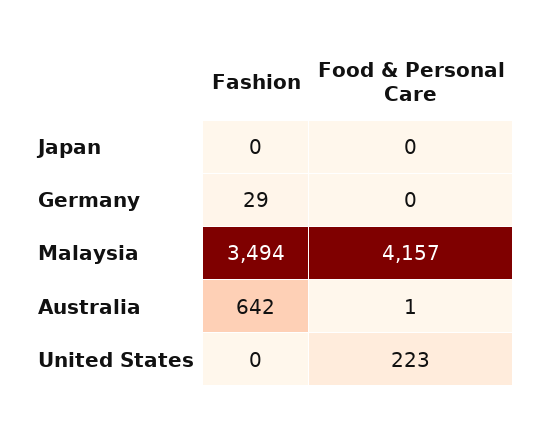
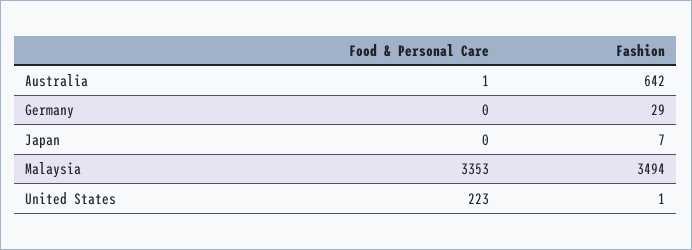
  {
    "Fashion": {
-     "Japan": 0,
+     "Japan": 7,
      "Germany": 29,
      "Malaysia": 3494,
      "Australia": 642,
-     "United States": 0
+     "United States": 1
    },
    "Food & Personal Care": {
      "Japan": 0,
      "Germany": 0,
-     "Malaysia": 4157,
+     "Malaysia": 3353,
      "Australia": 1,
      "United States": 223
    }
  }

